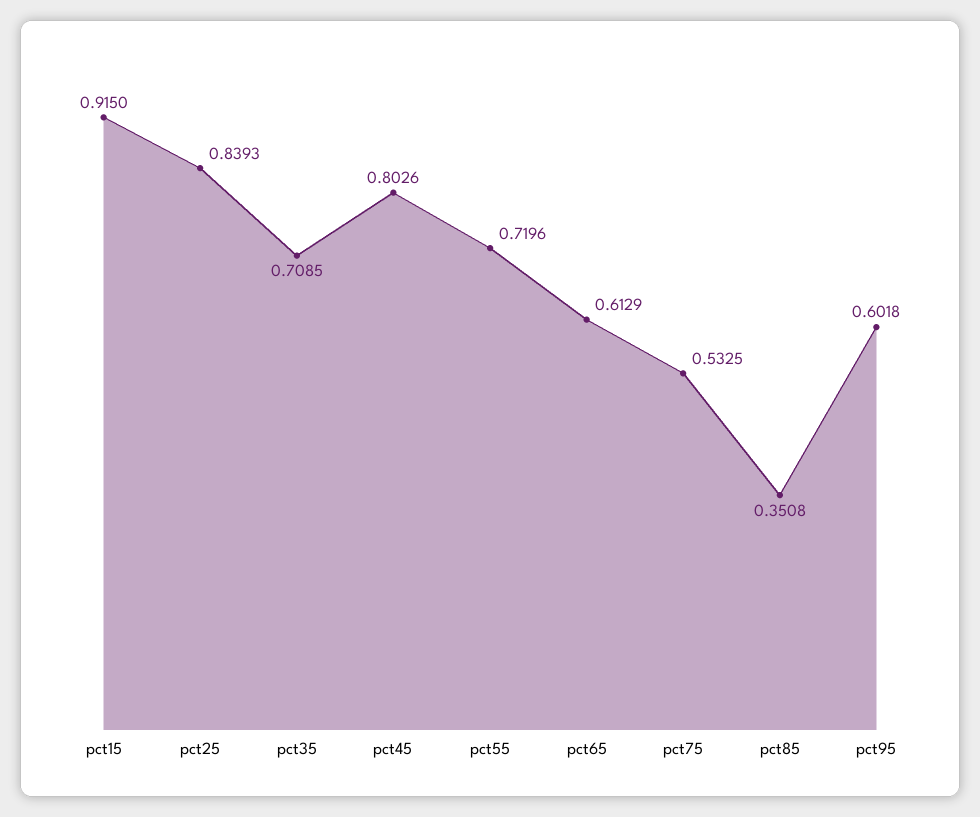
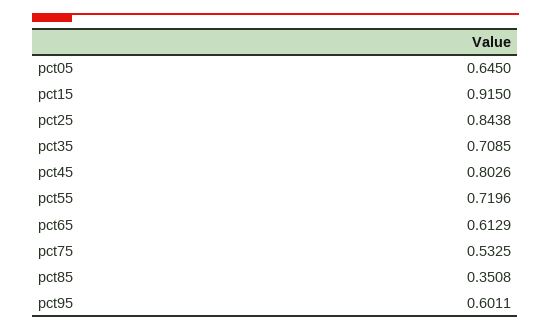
  {
    "pct15": 0.915,
-   "pct25": 0.8393,
+   "pct25": 0.8438,
    "pct35": 0.7085,
    "pct45": 0.8026,
    "pct55": 0.7196,
    "pct65": 0.6129,
    "pct75": 0.5325,
    "pct85": 0.3508,
-   "pct95": 0.6018
+   "pct95": 0.6011,
+   "pct05": 0.645
  }

